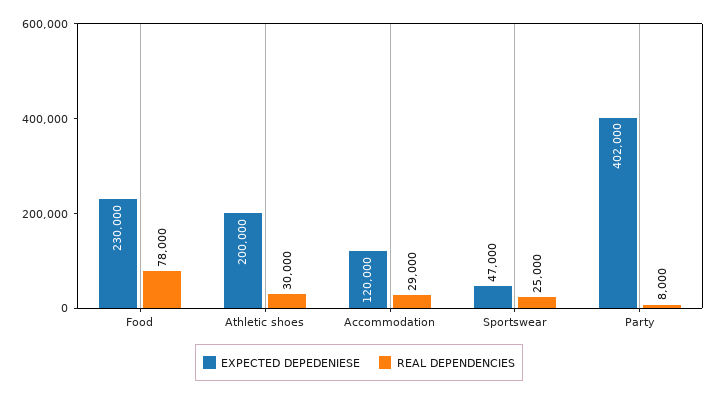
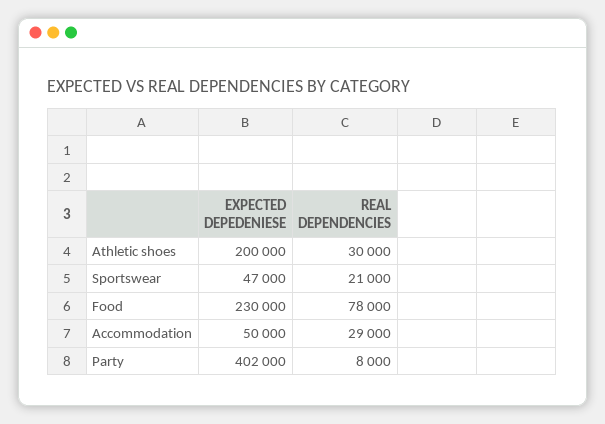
  {
    "EXPECTED DEPEDENIESE": {
      "Food": 230000,
      "Athletic shoes": 200000,
-     "Accommodation": 120000,
+     "Accommodation": 50000,
      "Sportswear": 47000,
      "Party": 402000
    },
    "REAL DEPENDENCIES": {
      "Food": 78000,
      "Athletic shoes": 30000,
      "Accommodation": 29000,
-     "Sportswear": 25000,
+     "Sportswear": 21000,
      "Party": 8000
    }
  }

